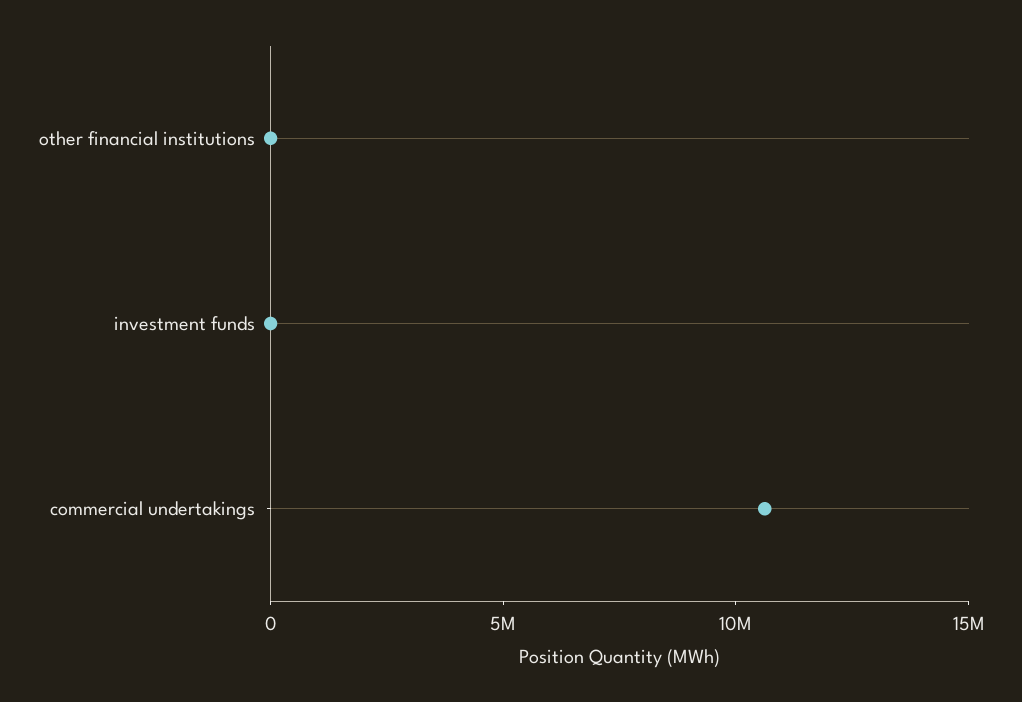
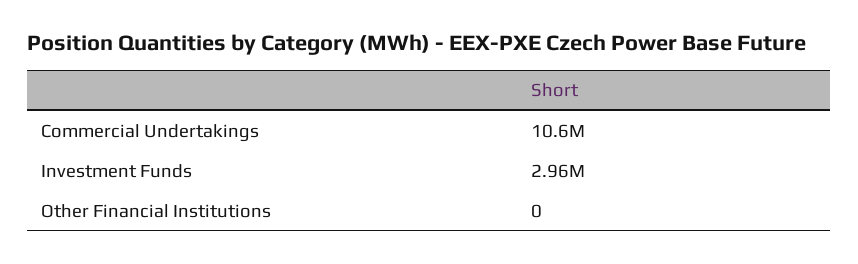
  {
    "other financial institutions": 0,
-   "investment funds": 0,
+   "investment funds": 2960000,
    "commercial undertakings": 10600000
  }

